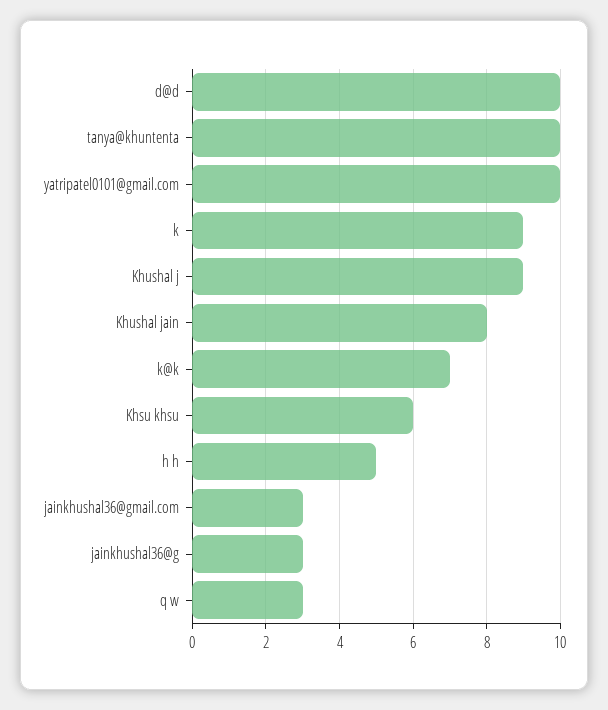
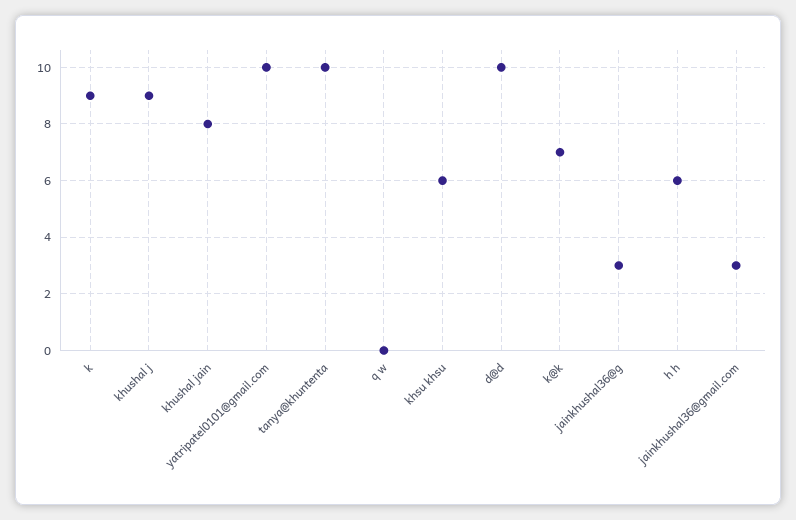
  {
    "d@d": 10,
    "tanya@khuntenta": 10,
    "yatripatel0101@gmail.com": 10,
    "k": 9,
    "Khushal j": 9,
    "Khushal jain": 8,
    "k@k": 7,
    "Khsu khsu": 6,
-   "h h": 5,
+   "h h": 6,
    "jainkhushal36@gmail.com": 3,
    "jainkhushal36@g": 3,
-   "q w": 3
+   "q w": 0
  }

